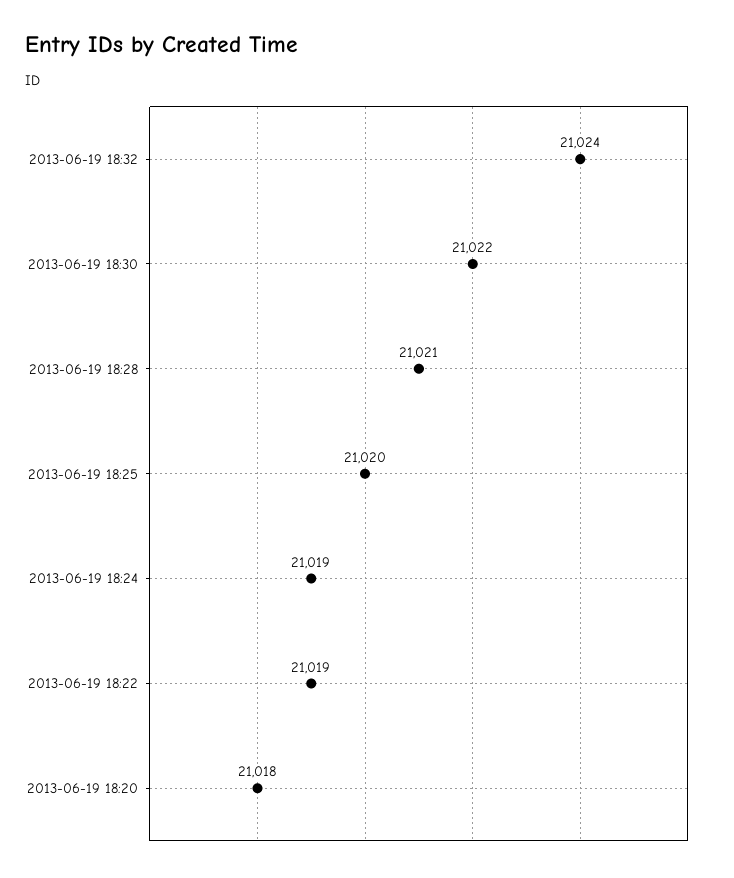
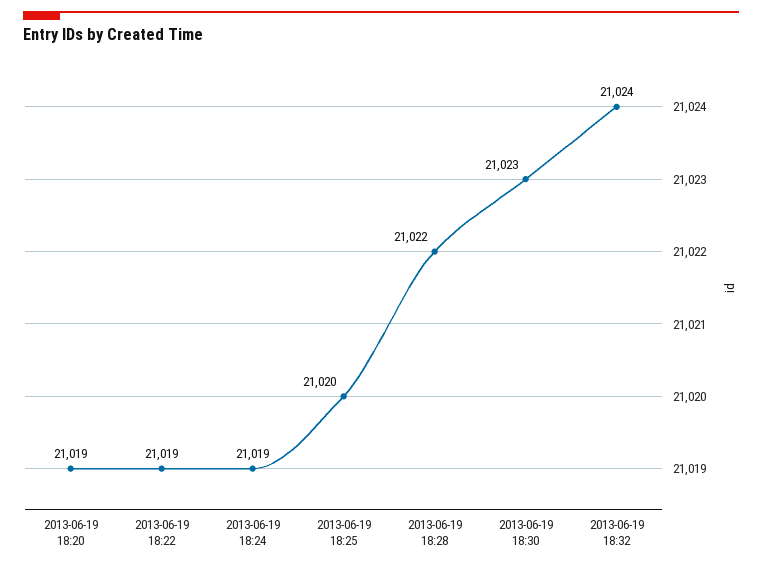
  {
    "2013-06-19 18:32": 21024,
-   "2013-06-19 18:30": 21022,
+   "2013-06-19 18:30": 21023,
-   "2013-06-19 18:28": 21021,
+   "2013-06-19 18:28": 21022,
    "2013-06-19 18:25": 21020,
    "2013-06-19 18:24": 21019,
    "2013-06-19 18:22": 21019,
-   "2013-06-19 18:20": 21018
+   "2013-06-19 18:20": 21019
  }

